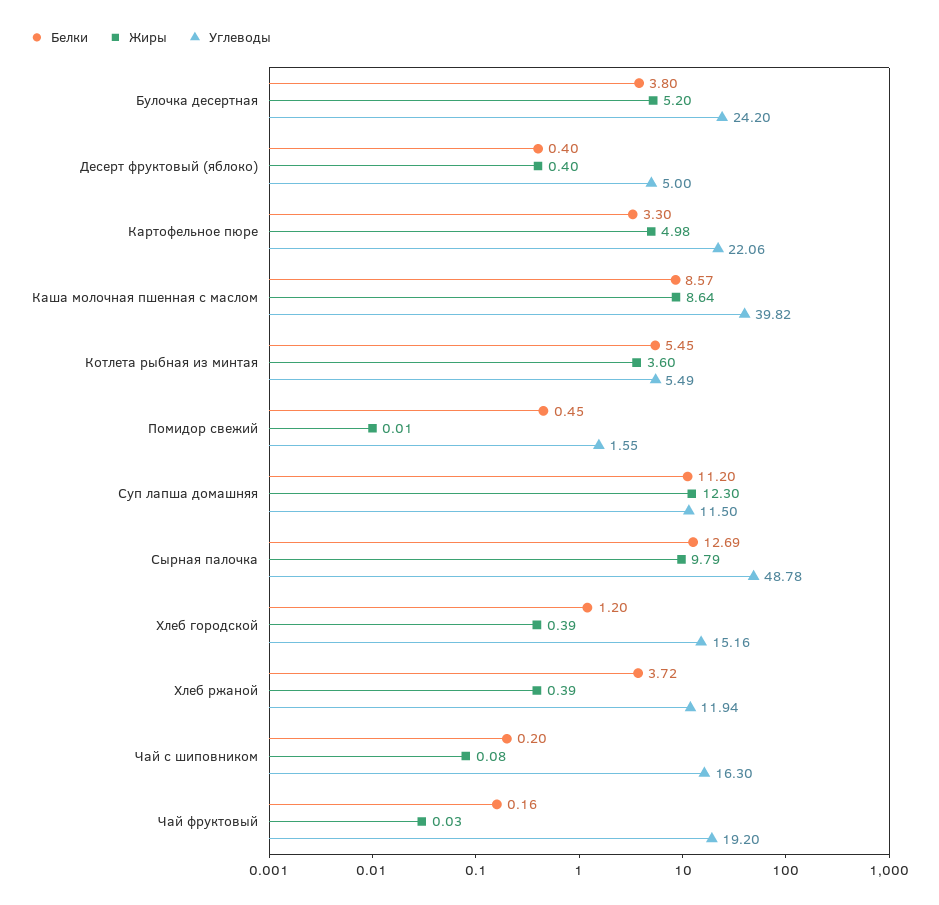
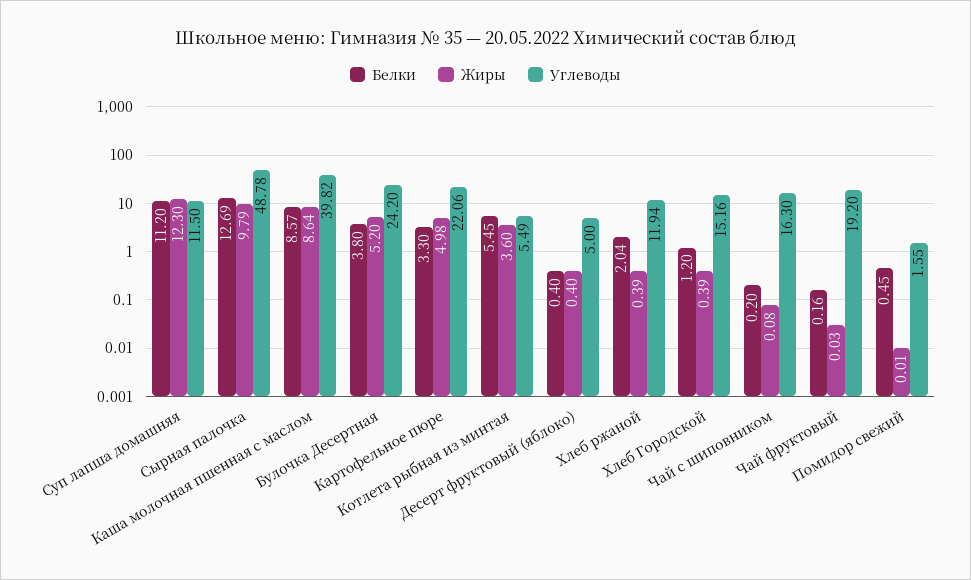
  {
    "Белки": {
      "Булочка десертная": 3.8,
      "Десерт фруктовый (яблоко)": 0.4,
      "Картофельное пюре": 3.3,
      "Каша молочная пшенная с маслом": 8.57,
      "Котлета рыбная из минтая": 5.45,
      "Помидор свежий": 0.45,
      "Суп лапша домашняя": 11.2,
      "Сырная палочка": 12.69,
      "Хлеб городской": 1.2,
-     "Хлеб ржаной": 3.72,
+     "Хлеб ржаной": 2.04,
      "Чай с шиповником": 0.2,
      "Чай фруктовый": 0.16
    },
    "Жиры": {
      "Булочка десертная": 5.2,
      "Десерт фруктовый (яблоко)": 0.4,
      "Картофельное пюре": 4.98,
      "Каша молочная пшенная с маслом": 8.64,
      "Котлета рыбная из минтая": 3.6,
      "Помидор свежий": 0.01,
      "Суп лапша домашняя": 12.3,
      "Сырная палочка": 9.79,
      "Хлеб городской": 0.39,
      "Хлеб ржаной": 0.39,
      "Чай с шиповником": 0.08,
      "Чай фруктовый": 0.03
    },
    "Углеводы": {
      "Булочка десертная": 24.2,
      "Десерт фруктовый (яблоко)": 5,
      "Картофельное пюре": 22.06,
      "Каша молочная пшенная с маслом": 39.82,
      "Котлета рыбная из минтая": 5.49,
      "Помидор свежий": 1.55,
      "Суп лапша домашняя": 11.5,
      "Сырная палочка": 48.78,
      "Хлеб городской": 15.16,
      "Хлеб ржаной": 11.94,
      "Чай с шиповником": 16.3,
      "Чай фруктовый": 19.2
    }
  }

